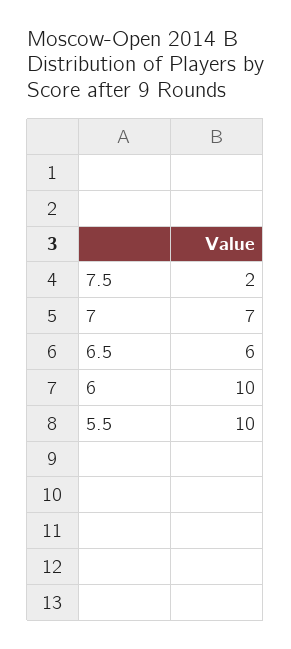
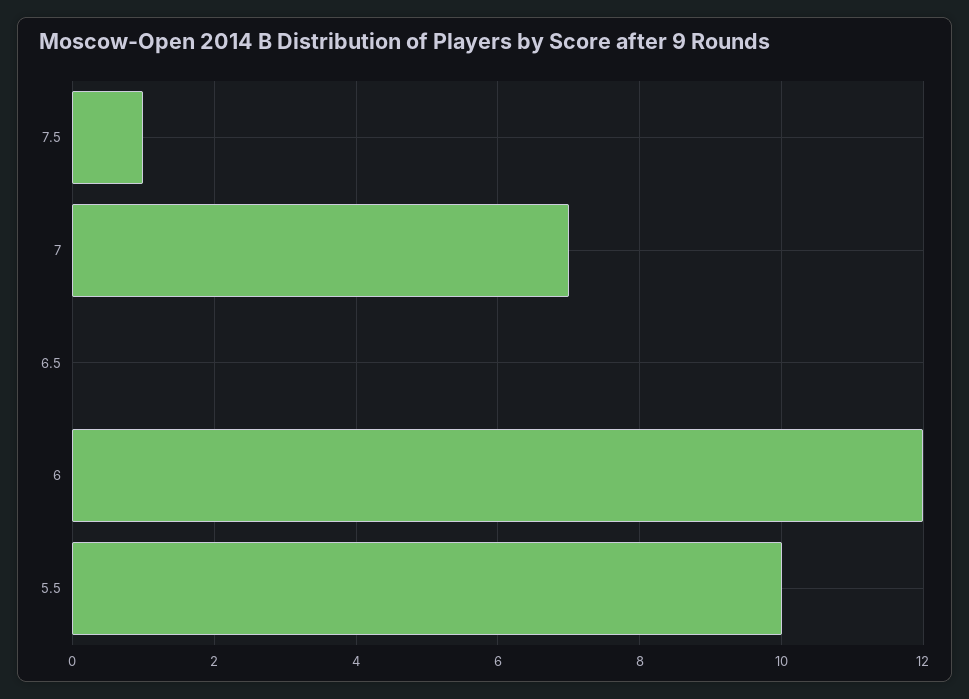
  {
-   "7.5": 2,
+   "7.5": 1,
    "7": 7,
-   "6.5": 6,
+   "6.5": 0,
-   "6": 10,
+   "6": 12,
    "5.5": 10
  }

